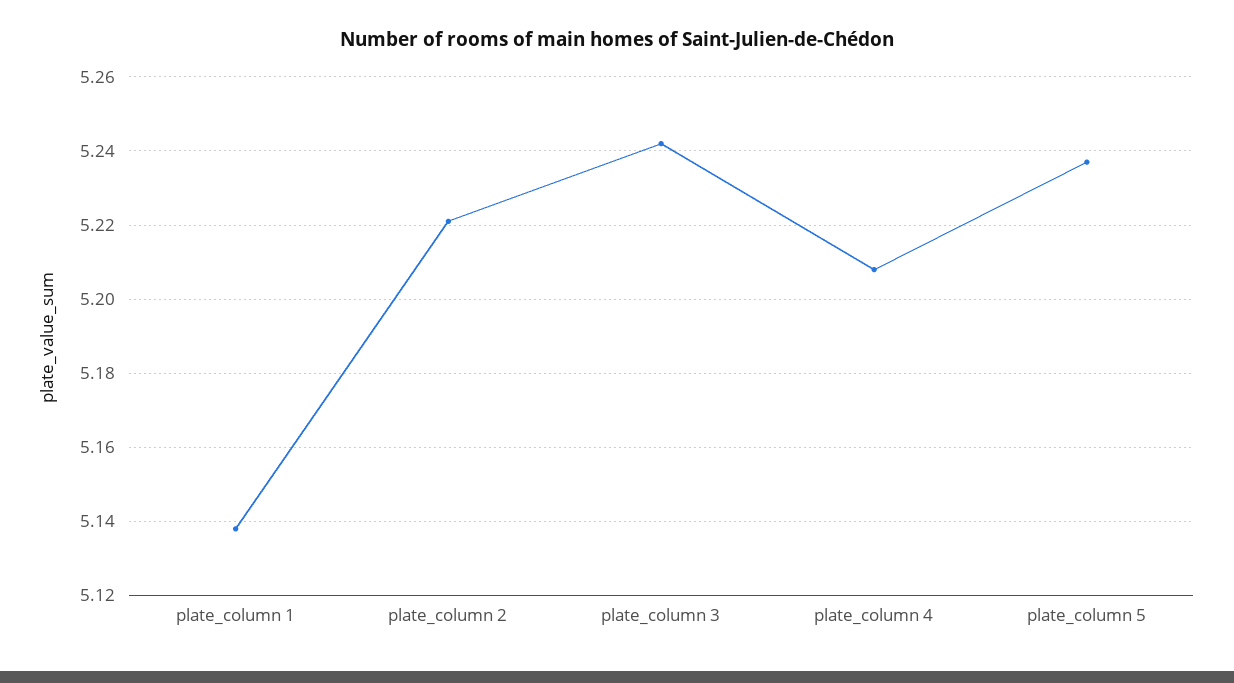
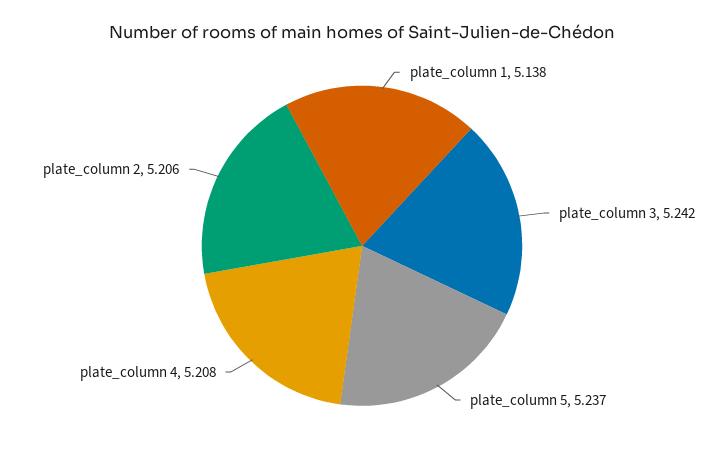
  {
    "plate_column 1": 5.138,
-   "plate_column 2": 5.22,
+   "plate_column 2": 5.206,
    "plate_column 3": 5.242,
    "plate_column 4": 5.208,
    "plate_column 5": 5.237
  }

